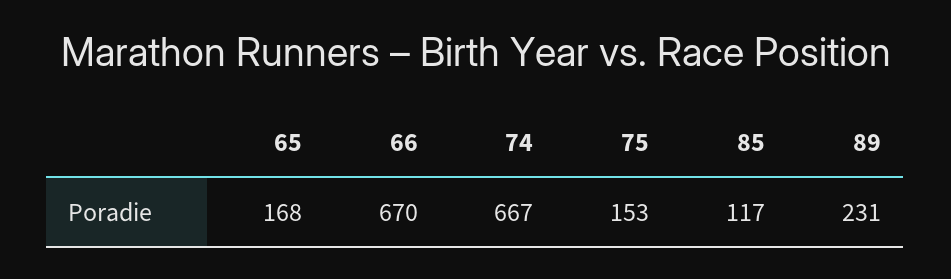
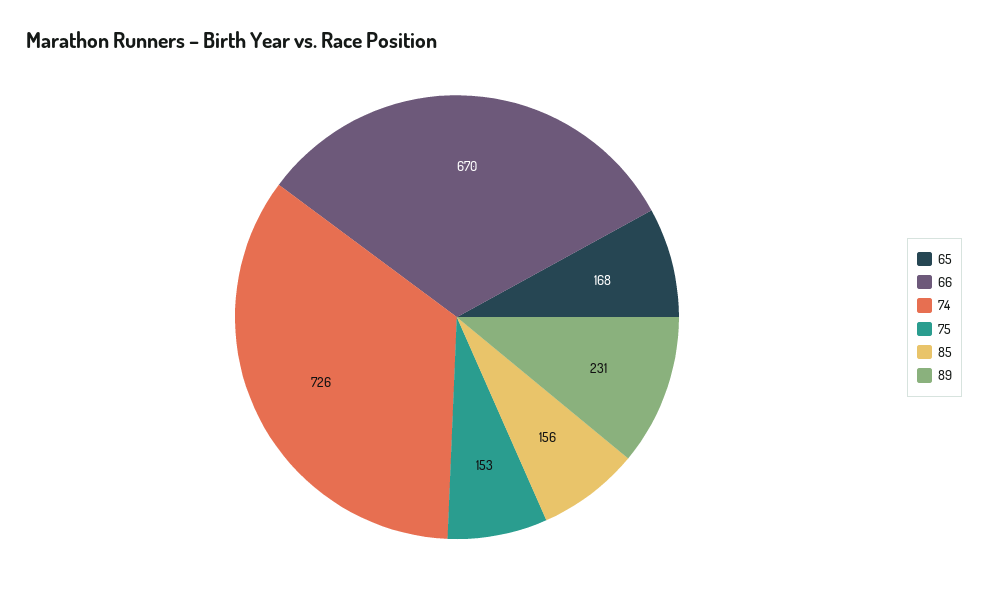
  {
    "65": 168,
    "66": 670,
-   "74": 667,
+   "74": 726,
    "75": 153,
-   "85": 117,
+   "85": 156,
    "89": 231
  }

